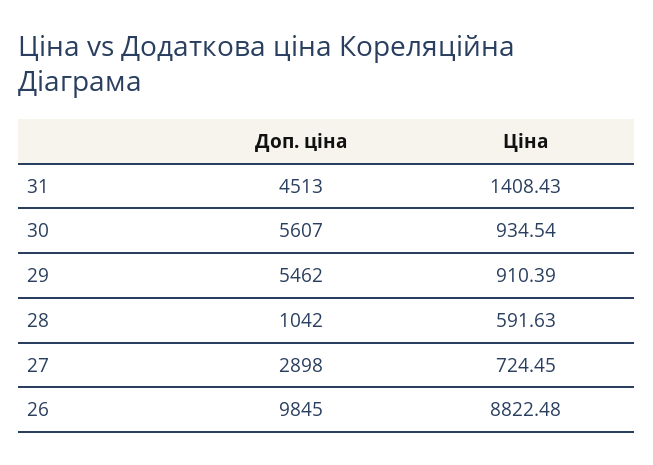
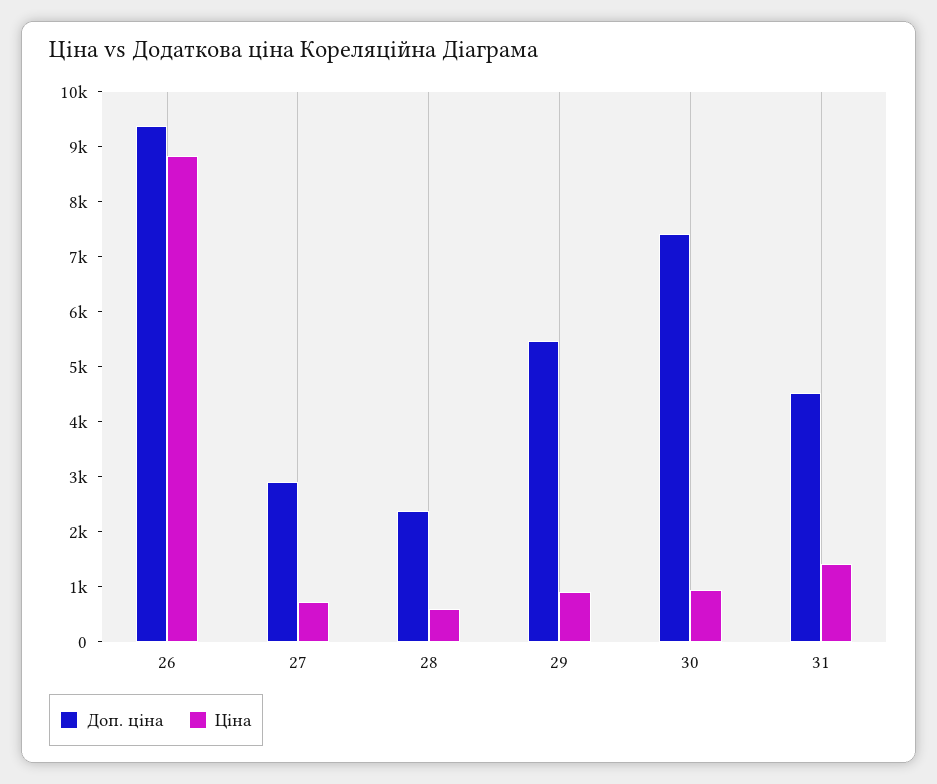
  {
    "Доп. ціна": {
      "31": 4513,
-     "30": 5607,
+     "30": 7400,
      "29": 5462,
-     "28": 1042,
+     "28": 2400,
      "27": 2898,
-     "26": 9845
+     "26": 9400
    },
    "Ціна": {
      "31": 1408.43,
      "30": 934.54,
      "29": 910.39,
      "28": 591.63,
      "27": 724.45,
      "26": 8822.48
    }
  }

